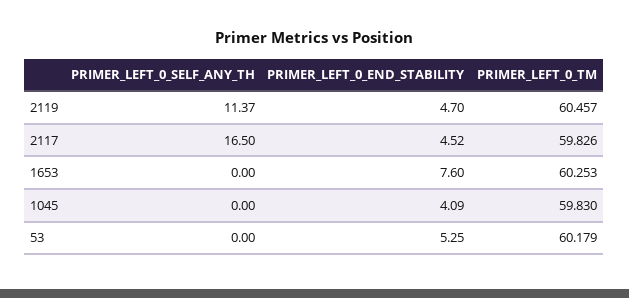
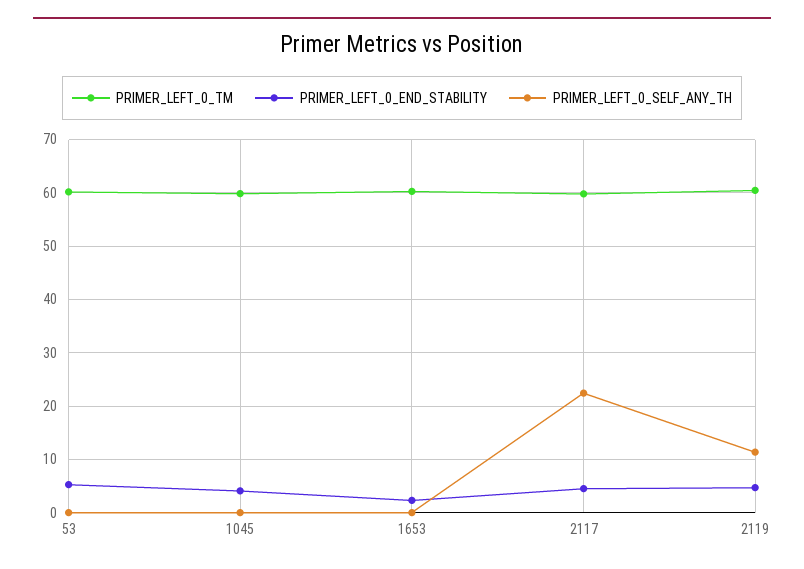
  {
    "PRIMER_LEFT_0_SELF_ANY_TH": {
      "2119": 11.37,
-     "2117": 16.5,
+     "2117": 22,
      "1653": 0,
      "1045": 0,
      "53": 0
    },
    "PRIMER_LEFT_0_END_STABILITY": {
      "2119": 4.7,
      "2117": 4.52,
-     "1653": 7.6,
+     "1653": 2,
      "1045": 4.09,
      "53": 5.25
    },
    "PRIMER_LEFT_0_TM": {
      "2119": 60.457,
      "2117": 59.826,
      "1653": 60.253,
      "1045": 59.83,
      "53": 60.179
    }
  }

